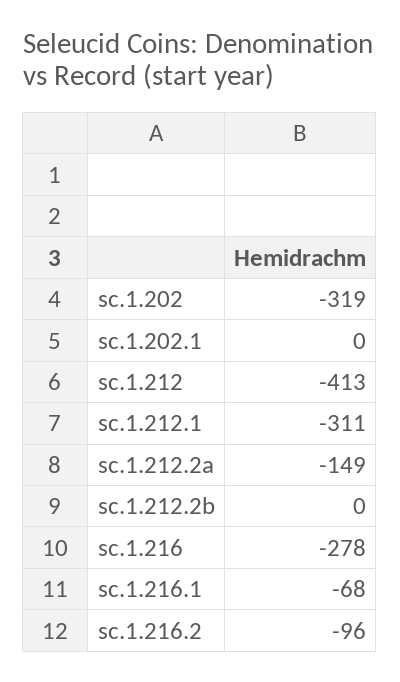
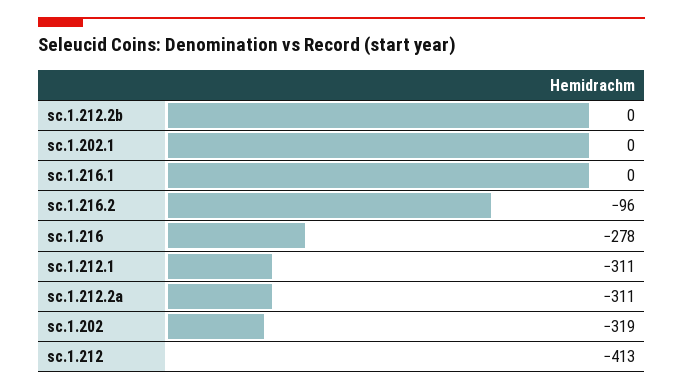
  {
    "sc.1.202": -319,
    "sc.1.202.1": 0,
    "sc.1.212": -413,
    "sc.1.212.1": -311,
-   "sc.1.212.2a": -149,
+   "sc.1.212.2a": -311,
    "sc.1.212.2b": 0,
    "sc.1.216": -278,
-   "sc.1.216.1": -68,
+   "sc.1.216.1": 0,
    "sc.1.216.2": -96
  }

